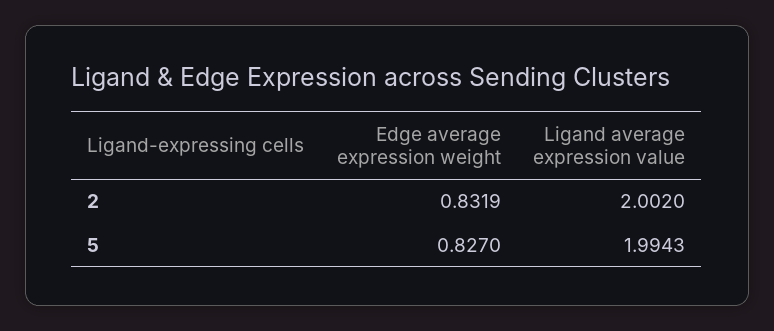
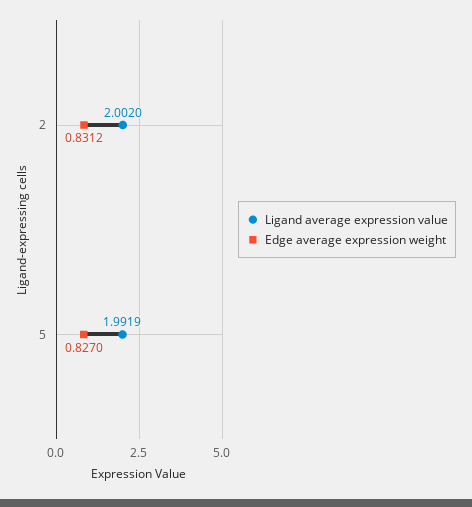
  {
    "Edge average expression weight": {
-     "2": 0.8319,
+     "2": 0.8312,
      "5": 0.827
    },
    "Ligand average expression value": {
      "2": 2.002,
-     "5": 1.9943
+     "5": 1.9919
    }
  }

